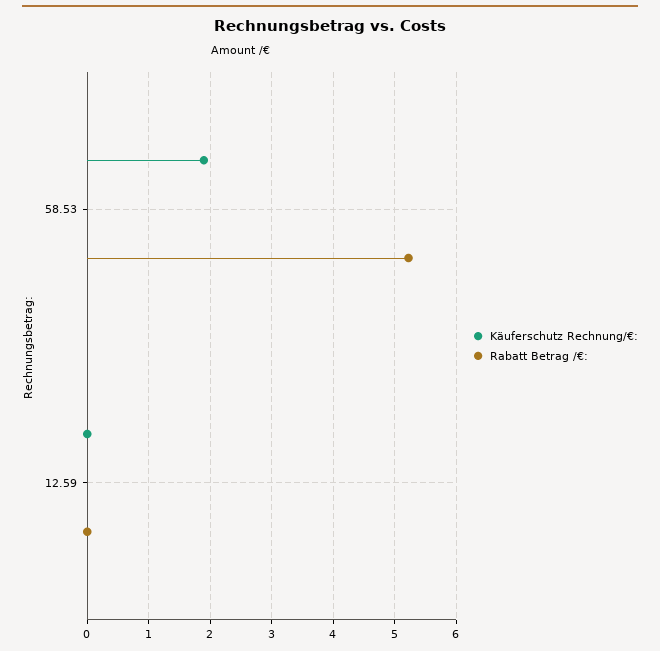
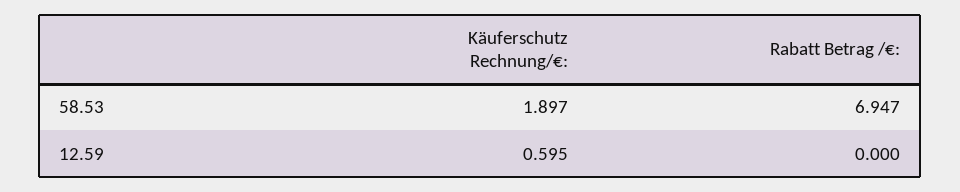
  {
    "Käuferschutz Rechnung/€:": {
      "58.53": 1.897,
-     "12.59": 0
+     "12.59": 0.595
    },
    "Rabatt Betrag /€:": {
-     "58.53": 5.2,
+     "58.53": 6.947,
      "12.59": 0
    }
  }

